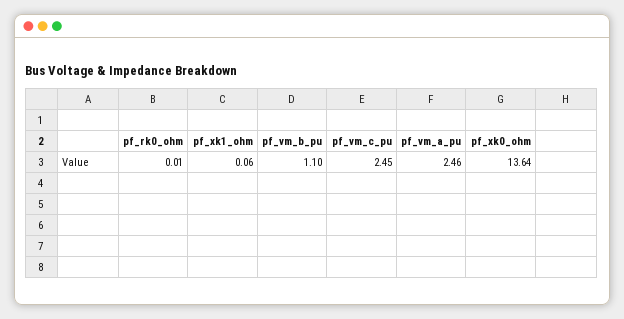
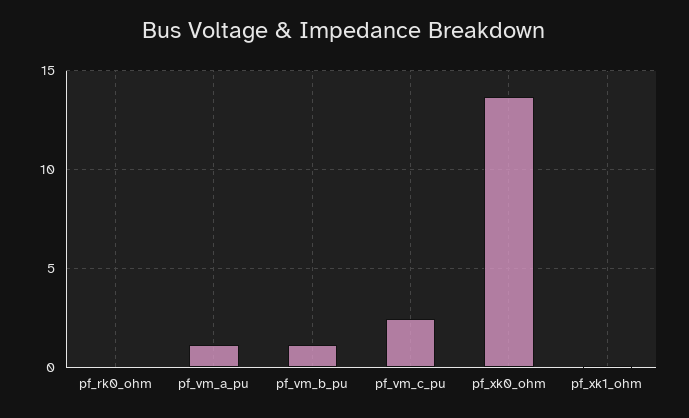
  {
    "pf_rk0_ohm": 0.01,
    "pf_xk1_ohm": 0.06,
    "pf_vm_b_pu": 1.1,
    "pf_vm_c_pu": 2.45,
-   "pf_vm_a_pu": 2.46,
+   "pf_vm_a_pu": 1,
    "pf_xk0_ohm": 13.64
  }

